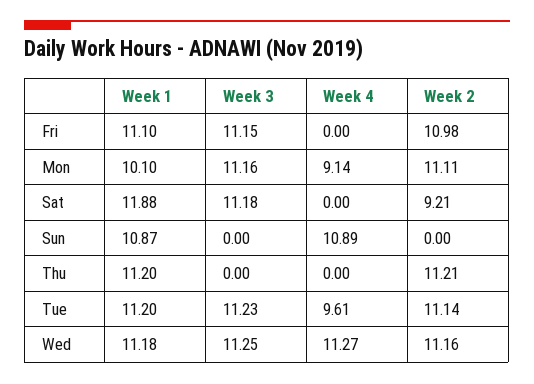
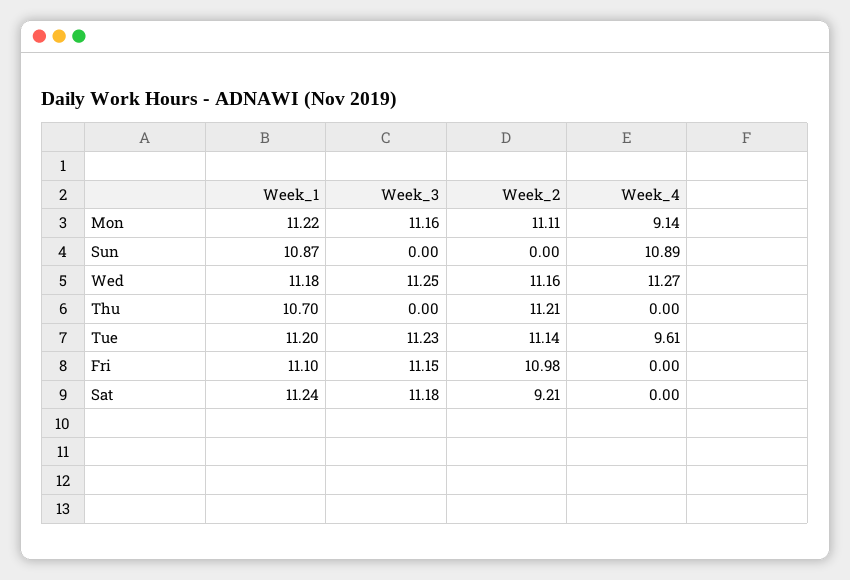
  {
    "Week 1": {
      "Fri": 11.1,
-     "Mon": 10.1,
+     "Mon": 11.22,
-     "Sat": 11.88,
+     "Sat": 11.24,
      "Sun": 10.87,
-     "Thu": 11.2,
+     "Thu": 10.7,
      "Tue": 11.2,
      "Wed": 11.18
    },
    "Week 3": {
      "Fri": 11.15,
      "Mon": 11.16,
      "Sat": 11.18,
      "Sun": 0,
      "Thu": 0,
      "Tue": 11.23,
      "Wed": 11.25
    },
    "Week 4": {
      "Fri": 0,
      "Mon": 9.14,
      "Sat": 0,
      "Sun": 10.89,
      "Thu": 0,
      "Tue": 9.61,
      "Wed": 11.27
    },
    "Week 2": {
      "Fri": 10.98,
      "Mon": 11.11,
      "Sat": 9.21,
      "Sun": 0,
      "Thu": 11.21,
      "Tue": 11.14,
      "Wed": 11.16
    }
  }

